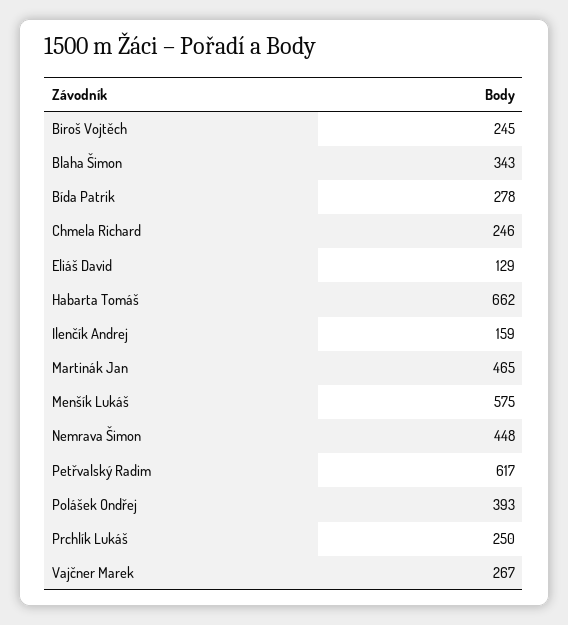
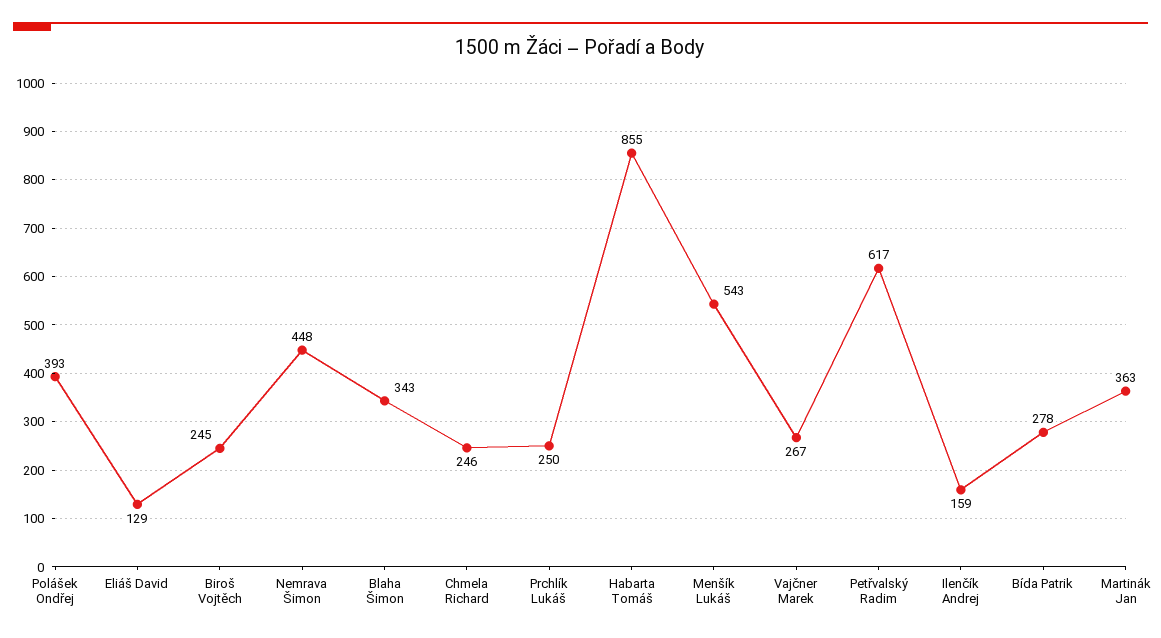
  {
    "Biroš Vojtěch": 245,
    "Blaha Šimon": 343,
    "Bída Patrik": 278,
    "Chmela Richard": 246,
    "Eliáš David": 129,
-   "Habarta Tomáš": 662,
+   "Habarta Tomáš": 855,
    "Ilenčík Andrej": 159,
-   "Martinák Jan": 465,
+   "Martinák Jan": 363,
-   "Menšík Lukáš": 575,
+   "Menšík Lukáš": 543,
    "Nemrava Šimon": 448,
    "Petřvalský Radim": 617,
    "Polášek Ondřej": 393,
    "Prchlík Lukáš": 250,
    "Vajčner Marek": 267
  }

